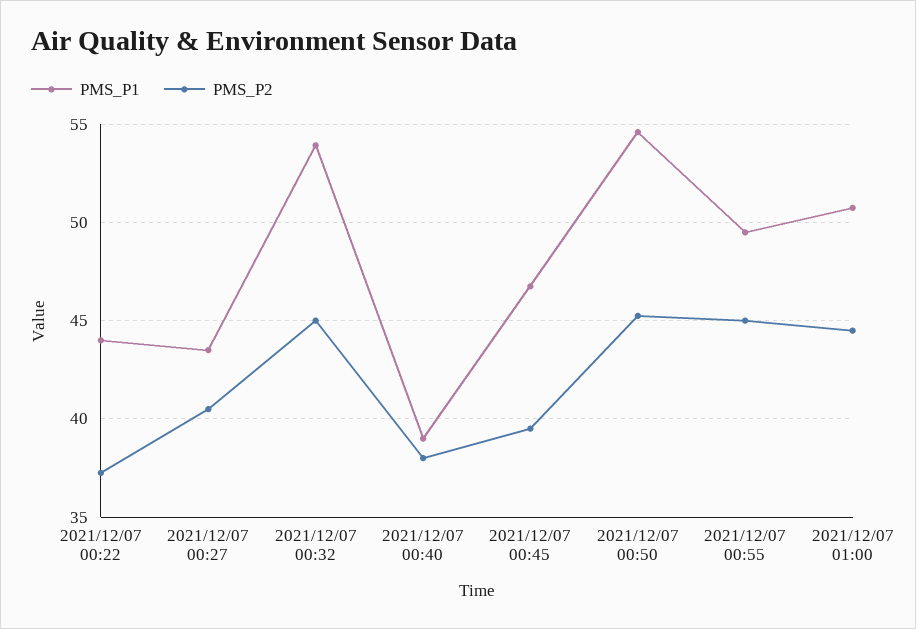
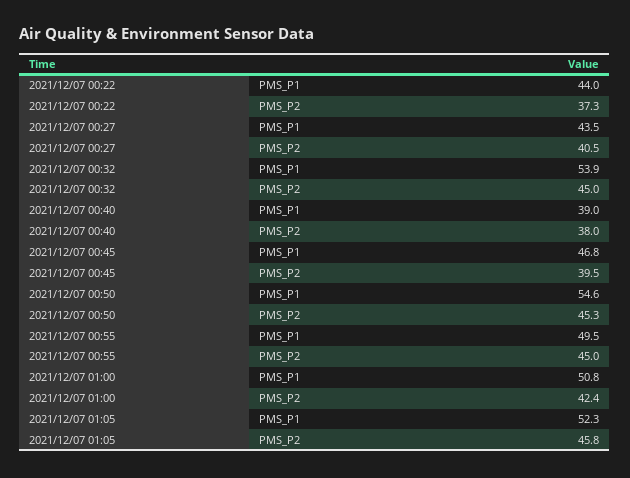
  {
    "PMS_P1": {
      "2021/12/07 00:22": 44,
      "2021/12/07 00:27": 43.5,
      "2021/12/07 00:32": 53.9,
      "2021/12/07 00:40": 39,
      "2021/12/07 00:45": 46.8,
      "2021/12/07 00:50": 54.6,
      "2021/12/07 00:55": 49.5,
-     "2021/12/07 01:00": 50.8
+     "2021/12/07 01:00": 50.8,
+     "2021/12/07 01:05": 52.3
    },
    "PMS_P2": {
      "2021/12/07 00:22": 37.3,
      "2021/12/07 00:27": 40.5,
      "2021/12/07 00:32": 45,
      "2021/12/07 00:40": 38,
      "2021/12/07 00:45": 39.5,
      "2021/12/07 00:50": 45.3,
      "2021/12/07 00:55": 45,
-     "2021/12/07 01:00": 44.5
+     "2021/12/07 01:00": 42.4,
+     "2021/12/07 01:05": 45.8
    }
  }

